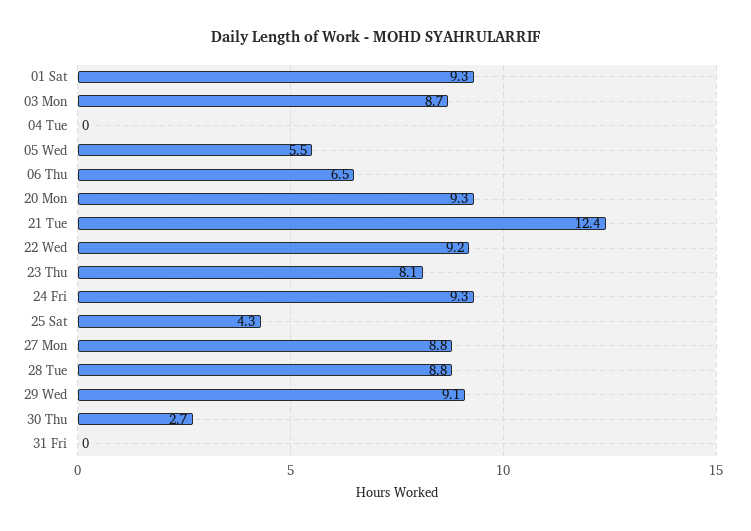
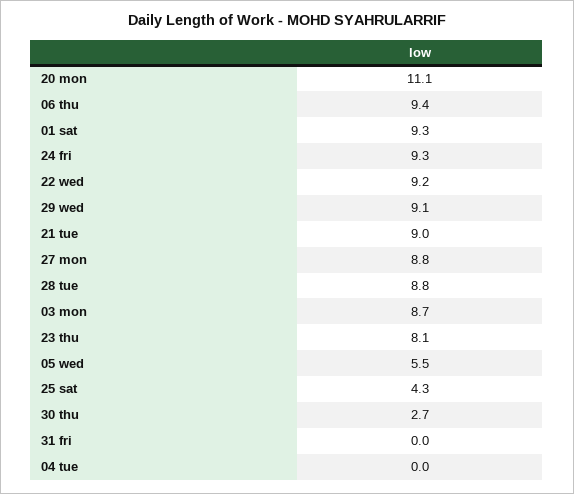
  {
    "01 Sat": 9.3,
    "03 Mon": 8.7,
    "04 Tue": 0,
    "05 Wed": 5.5,
-   "06 Thu": 6.5,
+   "06 Thu": 9.4,
-   "20 Mon": 9.3,
+   "20 Mon": 11.1,
-   "21 Tue": 12.4,
+   "21 Tue": 9,
    "22 Wed": 9.2,
    "23 Thu": 8.1,
    "24 Fri": 9.3,
    "25 Sat": 4.3,
    "27 Mon": 8.8,
    "28 Tue": 8.8,
    "29 Wed": 9.1,
    "30 Thu": 2.7,
    "31 Fri": 0
  }

